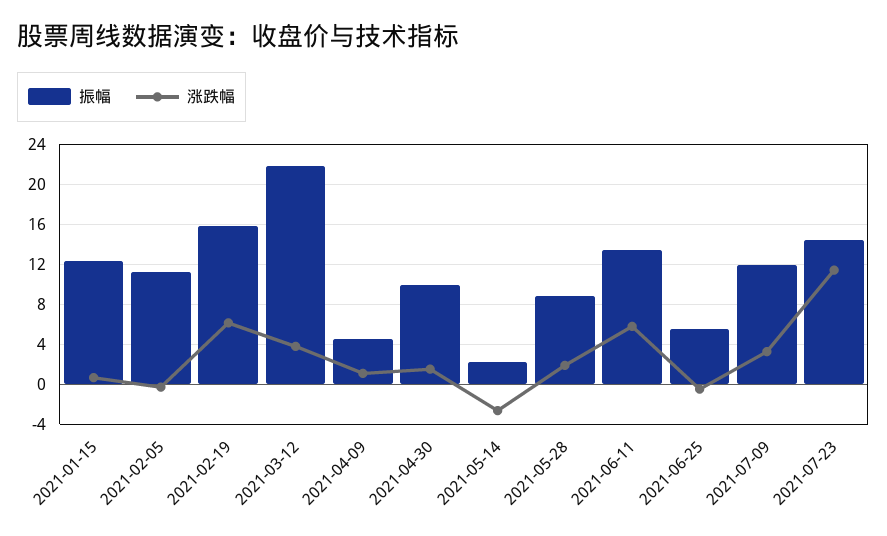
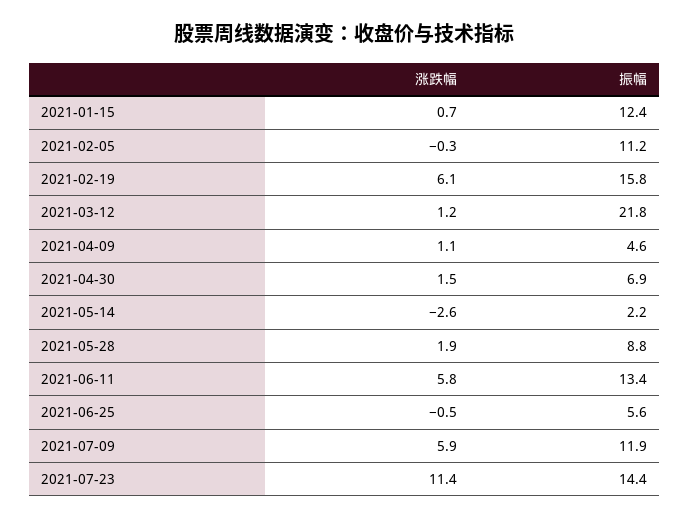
  {
    "振幅": {
      "2021-01-15": 12.4,
      "2021-02-05": 11.2,
      "2021-02-19": 15.8,
      "2021-03-12": 21.8,
      "2021-04-09": 4.6,
-     "2021-04-30": 10,
+     "2021-04-30": 6.9,
      "2021-05-14": 2.2,
      "2021-05-28": 8.8,
      "2021-06-11": 13.4,
      "2021-06-25": 5.6,
      "2021-07-09": 11.9,
      "2021-07-23": 14.4
    },
    "涨跌幅": {
      "2021-01-15": 0.7,
      "2021-02-05": -0.3,
      "2021-02-19": 6.1,
-     "2021-03-12": 4,
+     "2021-03-12": 1.2,
      "2021-04-09": 1.1,
      "2021-04-30": 1.5,
      "2021-05-14": -2.6,
      "2021-05-28": 1.9,
      "2021-06-11": 5.8,
      "2021-06-25": -0.5,
-     "2021-07-09": 3,
+     "2021-07-09": 5.9,
      "2021-07-23": 11.4
    }
  }

